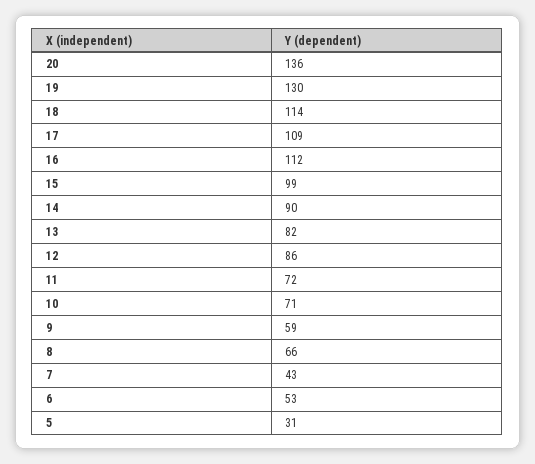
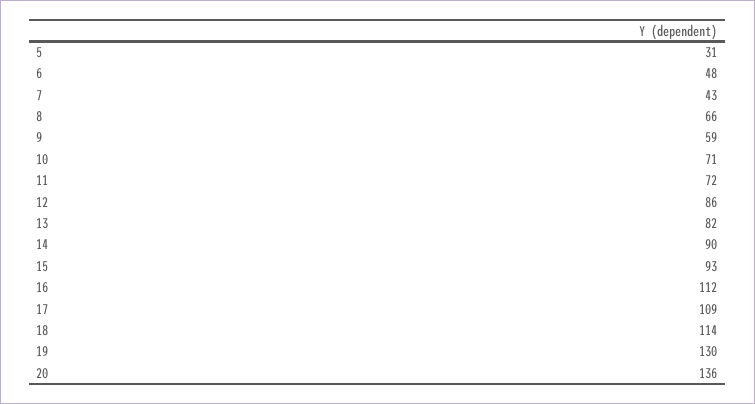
  {
    "20": 136,
    "19": 130,
    "18": 114,
    "17": 109,
    "16": 112,
-   "15": 99,
+   "15": 93,
    "14": 90,
    "13": 82,
    "12": 86,
    "11": 72,
    "10": 71,
    "9": 59,
    "8": 66,
    "7": 43,
-   "6": 53,
+   "6": 48,
    "5": 31
  }

